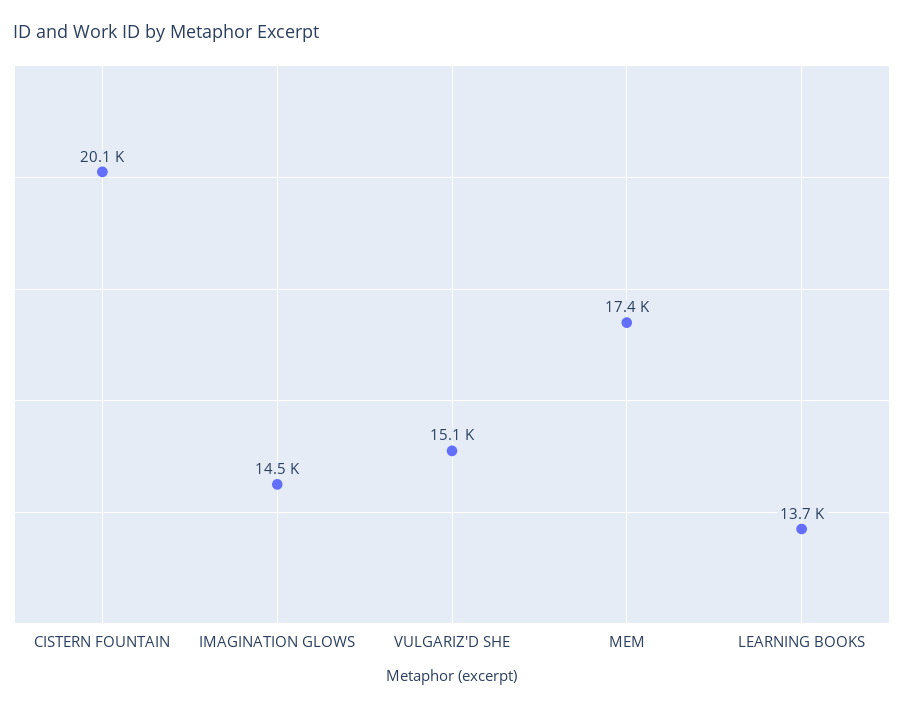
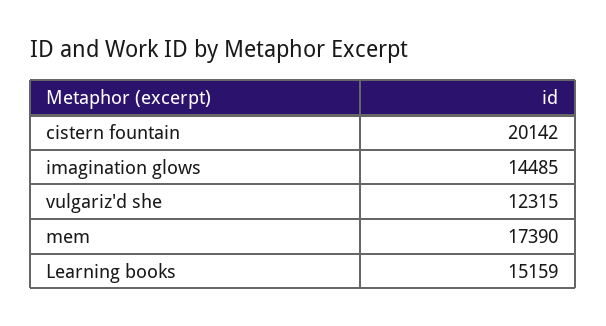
  {
    "CISTERN FOUNTAIN": 20142,
    "IMAGINATION GLOWS": 14485,
-   "VULGARIZ'D SHE": 15100,
+   "VULGARIZ'D SHE": 12315,
    "MEM": 17390,
-   "LEARNING BOOKS": 13700
+   "LEARNING BOOKS": 15159
  }

